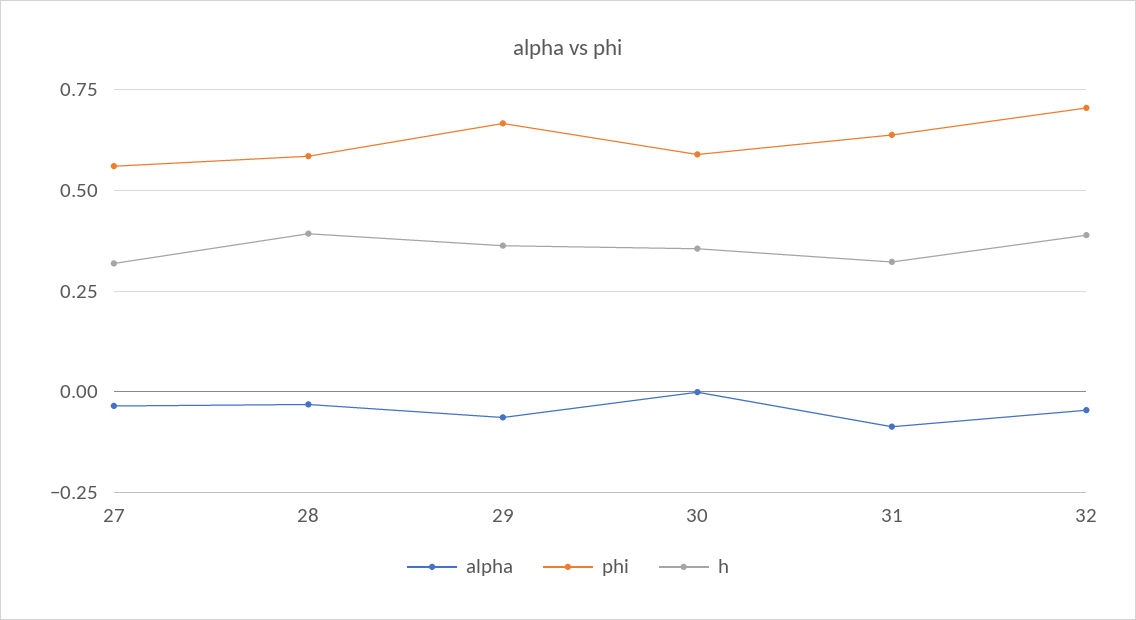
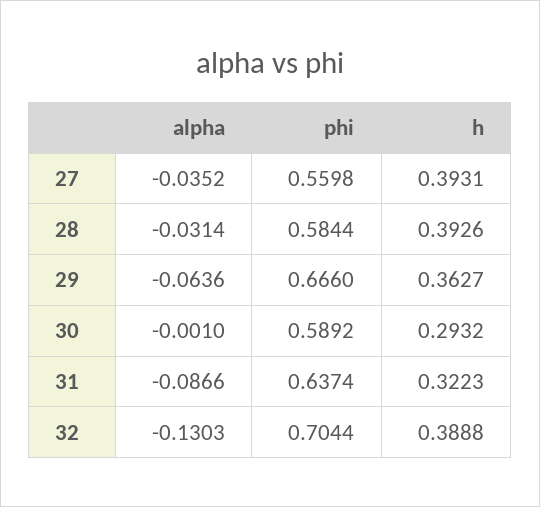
  {
    "alpha": {
      "27": -0.0352,
      "28": -0.0314,
      "29": -0.0636,
      "30": -0.001,
      "31": -0.0866,
-     "32": -0.05
+     "32": -0.1303
    },
    "phi": {
      "27": 0.5598,
      "28": 0.5844,
      "29": 0.666,
      "30": 0.5892,
      "31": 0.6374,
      "32": 0.7044
    },
    "h": {
-     "27": 0.325,
+     "27": 0.3931,
      "28": 0.3926,
      "29": 0.3627,
-     "30": 0.35,
+     "30": 0.2932,
      "31": 0.3223,
      "32": 0.3888
    }
  }

